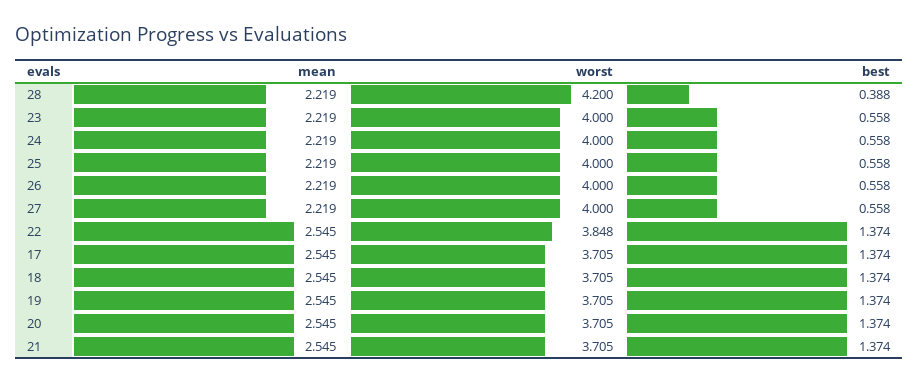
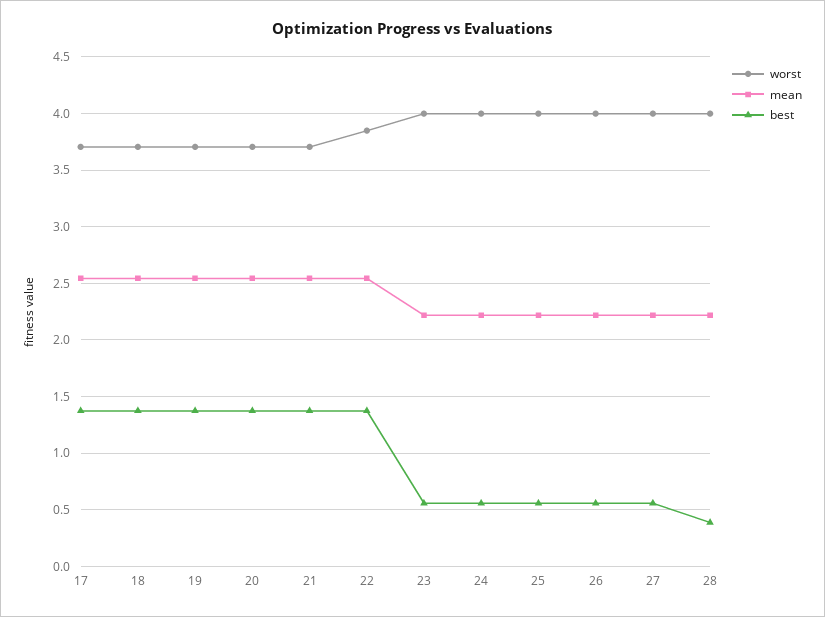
  {
    "mean": {
      "28": 2.219,
      "23": 2.219,
      "24": 2.219,
      "25": 2.219,
      "26": 2.219,
      "27": 2.219,
      "22": 2.545,
      "17": 2.545,
      "18": 2.545,
      "19": 2.545,
      "20": 2.545,
      "21": 2.545
    },
    "worst": {
-     "28": 4.2,
+     "28": 4,
      "23": 4,
      "24": 4,
      "25": 4,
      "26": 4,
      "27": 4,
      "22": 3.848,
      "17": 3.705,
      "18": 3.705,
      "19": 3.705,
      "20": 3.705,
      "21": 3.705
    },
    "best": {
      "28": 0.388,
      "23": 0.558,
      "24": 0.558,
      "25": 0.558,
      "26": 0.558,
      "27": 0.558,
      "22": 1.374,
      "17": 1.374,
      "18": 1.374,
      "19": 1.374,
      "20": 1.374,
      "21": 1.374
    }
  }

